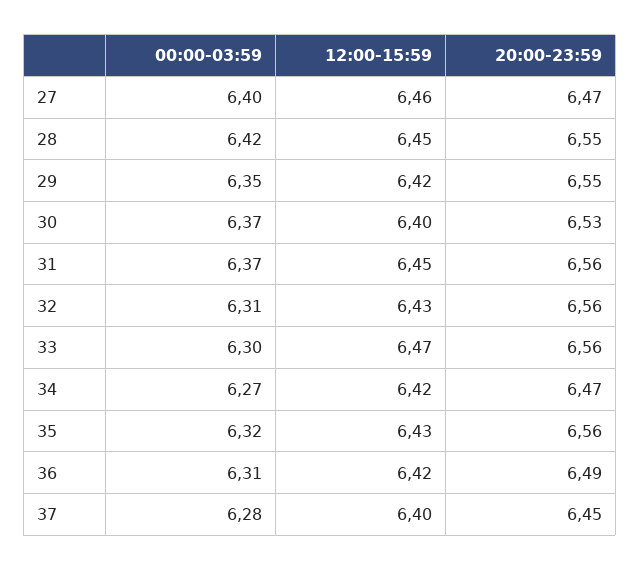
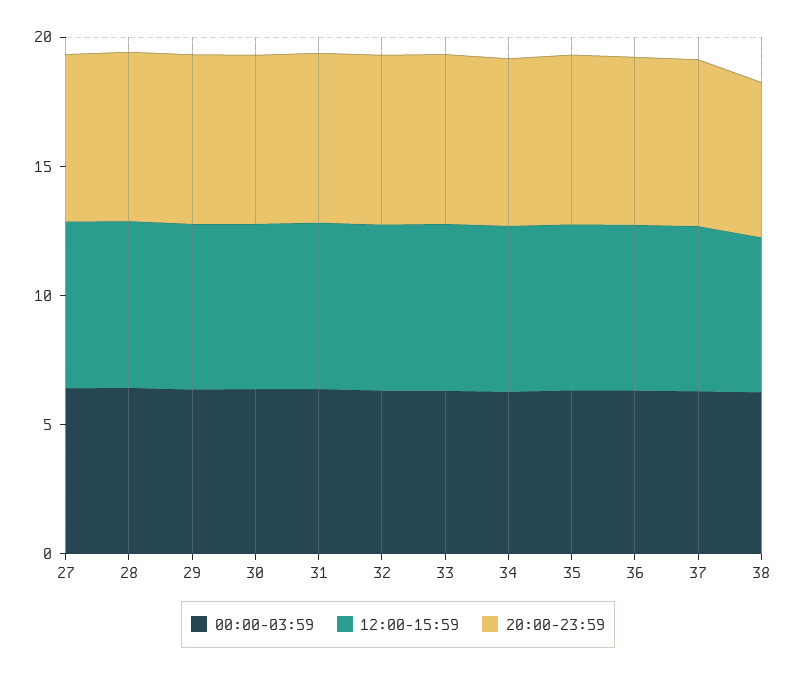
  {
    "00:00-03:59": {
      "27": 6.4,
      "28": 6.42,
      "29": 6.35,
      "30": 6.37,
      "31": 6.37,
      "32": 6.31,
      "33": 6.3,
      "34": 6.27,
      "35": 6.32,
      "36": 6.31,
-     "37": 6.28
+     "37": 6.28,
+     "38": 6
    },
    "12:00-15:59": {
      "27": 6.46,
      "28": 6.45,
      "29": 6.42,
      "30": 6.4,
      "31": 6.45,
      "32": 6.43,
      "33": 6.47,
      "34": 6.42,
      "35": 6.43,
      "36": 6.42,
-     "37": 6.4
+     "37": 6.4,
+     "38": 6
    },
    "20:00-23:59": {
      "27": 6.47,
      "28": 6.55,
      "29": 6.55,
      "30": 6.53,
      "31": 6.56,
      "32": 6.56,
      "33": 6.56,
      "34": 6.47,
      "35": 6.56,
      "36": 6.49,
-     "37": 6.45
+     "37": 6.45,
+     "38": 6
    }
  }

